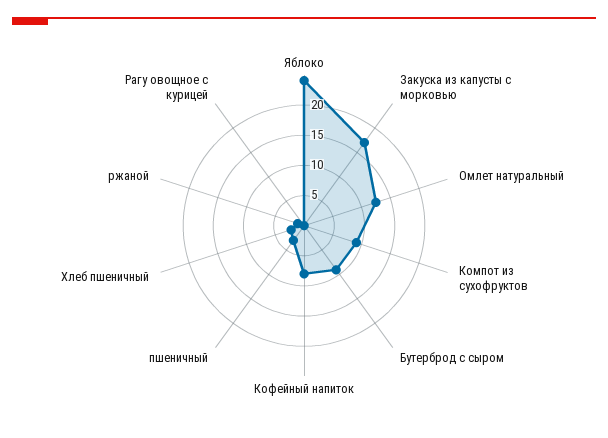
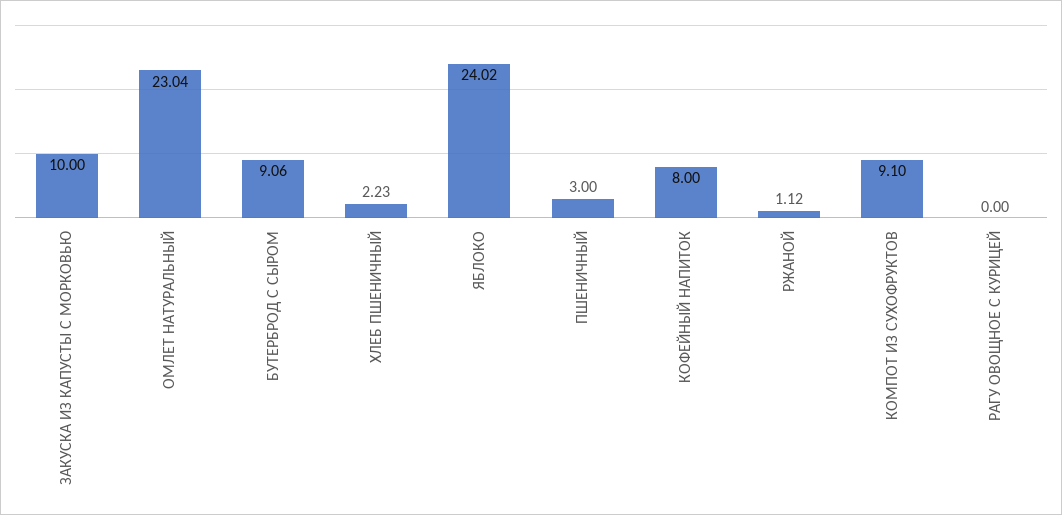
  {
    "Яблоко": 24.02,
-   "Закуска из капусты с морковью": 17.5,
+   "Закуска из капусты с морковью": 10,
-   "Омлет натуральный": 12.5,
+   "Омлет натуральный": 23.04,
    "Компот из сухофруктов": 9.1,
    "Бутерброд с сыром": 9.06,
    "Кофейный напиток": 8,
    "пшеничный": 3,
    "Хлеб пшеничный": 2.23,
    "ржаной": 1.12,
    "Рагу овощное с курицей": 0
  }

